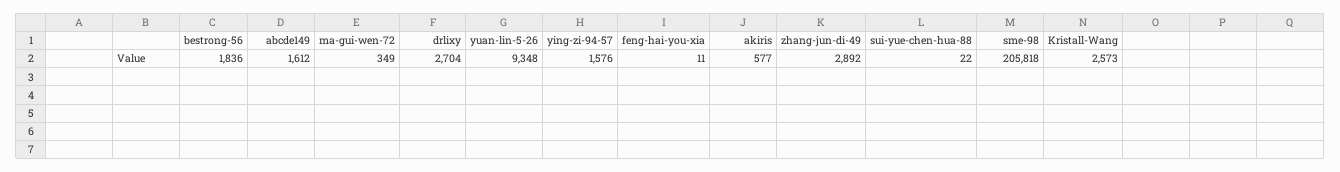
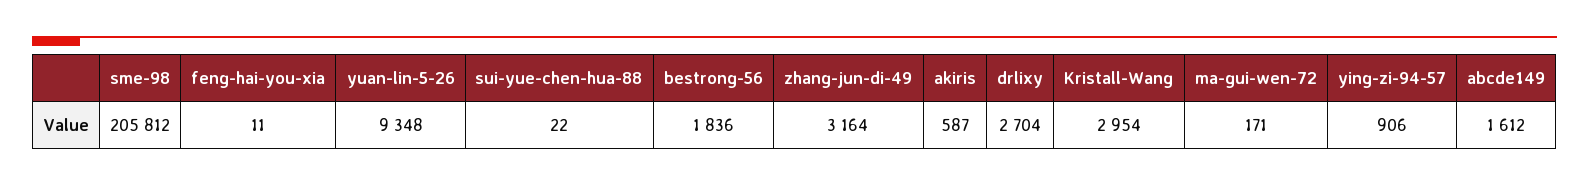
  {
    "bestrong-56": 1836,
    "abcde149": 1612,
-   "ma-gui-wen-72": 349,
+   "ma-gui-wen-72": 171,
    "drlixy": 2704,
    "yuan-lin-5-26": 9348,
-   "ying-zi-94-57": 1576,
+   "ying-zi-94-57": 906,
    "feng-hai-you-xia": 11,
-   "akiris": 577,
+   "akiris": 587,
-   "zhang-jun-di-49": 2892,
+   "zhang-jun-di-49": 3164,
    "sui-yue-chen-hua-88": 22,
-   "sme-98": 205818,
+   "sme-98": 205812,
-   "Kristall-Wang": 2573
+   "Kristall-Wang": 2954
  }

